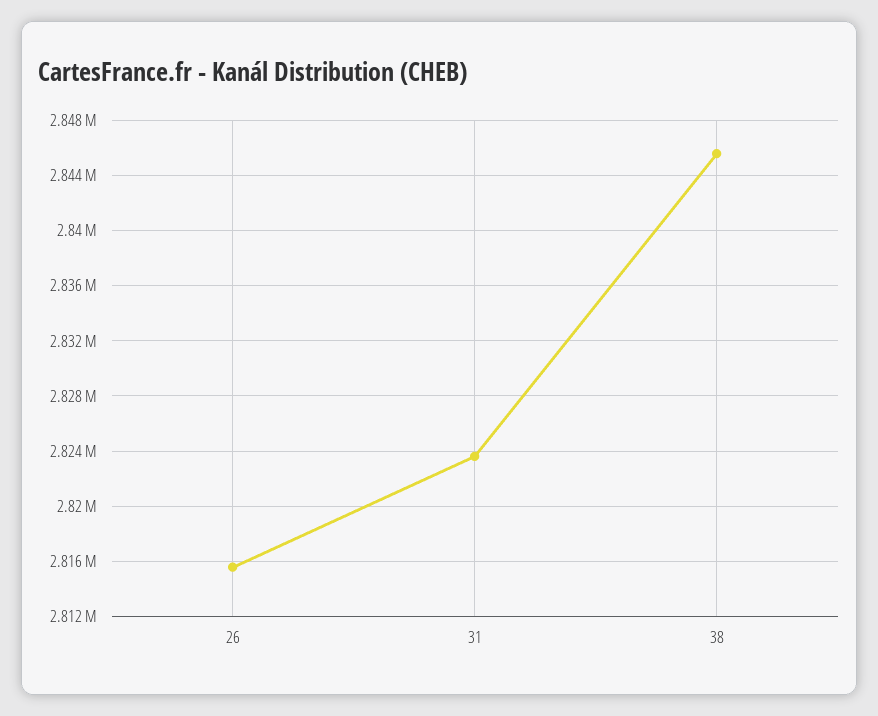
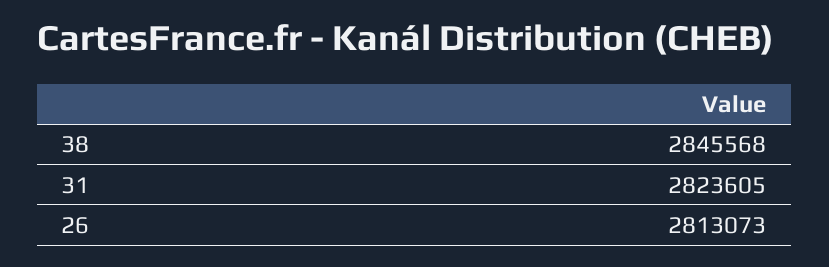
  {
-   "26": 2815500,
+   "26": 2813073,
    "31": 2823605,
    "38": 2845568
  }

